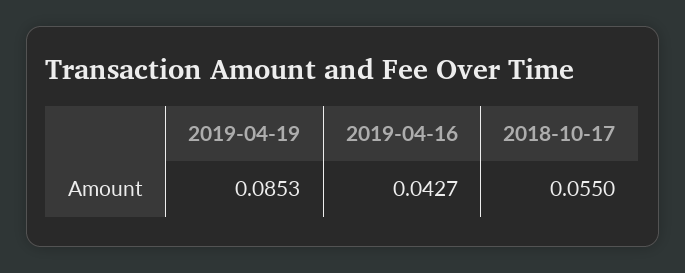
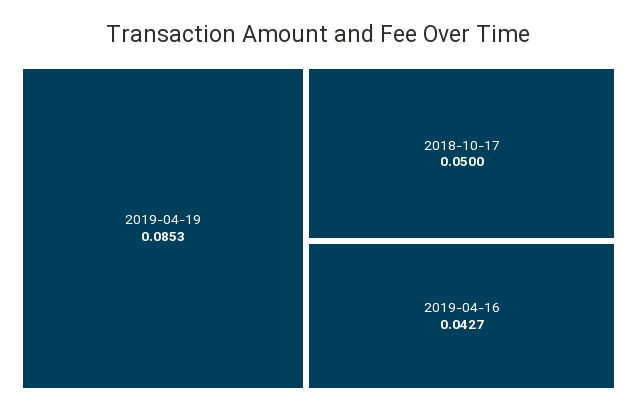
  {
    "2019-04-19": 0.0853,
    "2019-04-16": 0.0427,
-   "2018-10-17": 0.055
+   "2018-10-17": 0.05
  }

